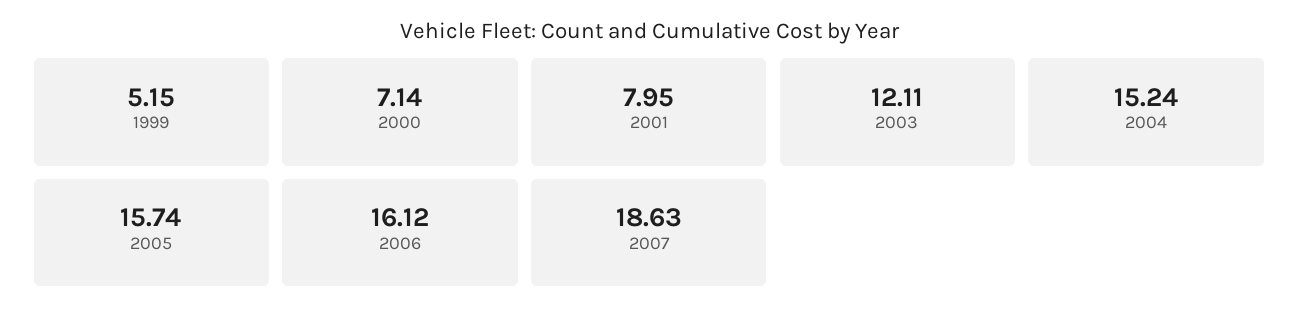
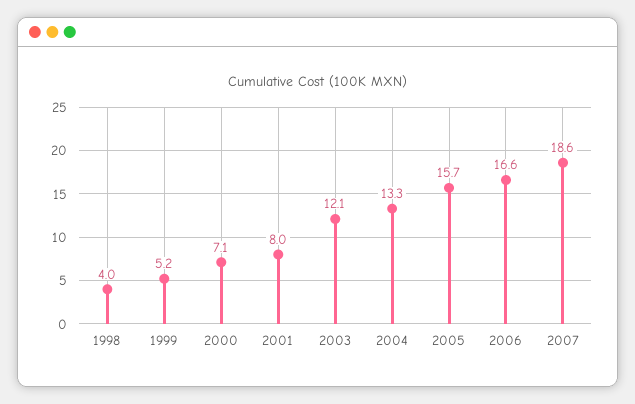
  {
    "1999": 5.15,
    "2000": 7.14,
    "2001": 7.95,
    "2003": 12.11,
-   "2004": 15.24,
+   "2004": 13.3,
    "2005": 15.74,
-   "2006": 16.12,
+   "2006": 16.6,
-   "2007": 18.63
+   "2007": 18.63,
+   "1998": 4
  }

